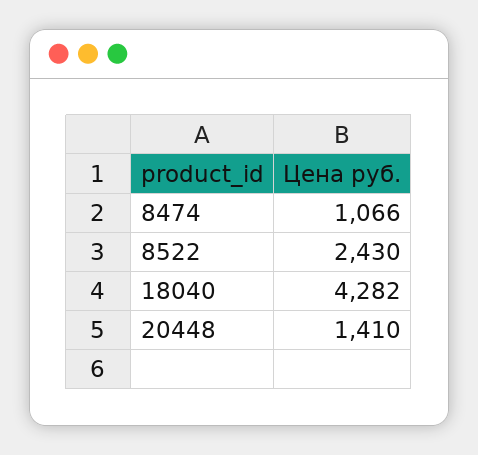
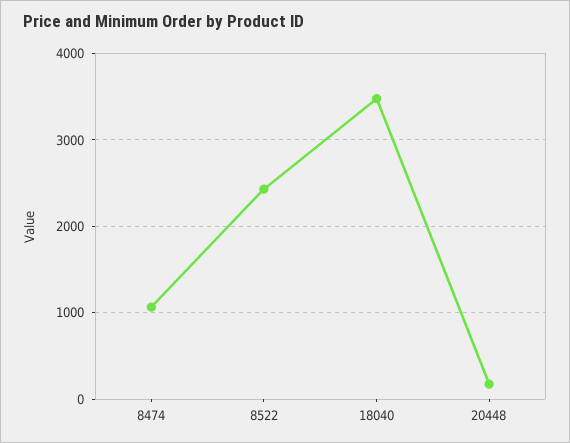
  {
    "8474": 1066,
    "8522": 2430,
-   "18040": 4282,
+   "18040": 3500,
-   "20448": 1410
+   "20448": 200
  }

